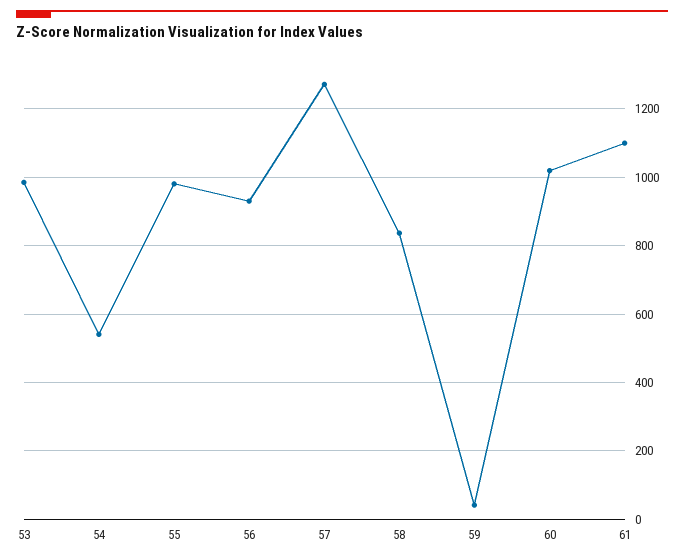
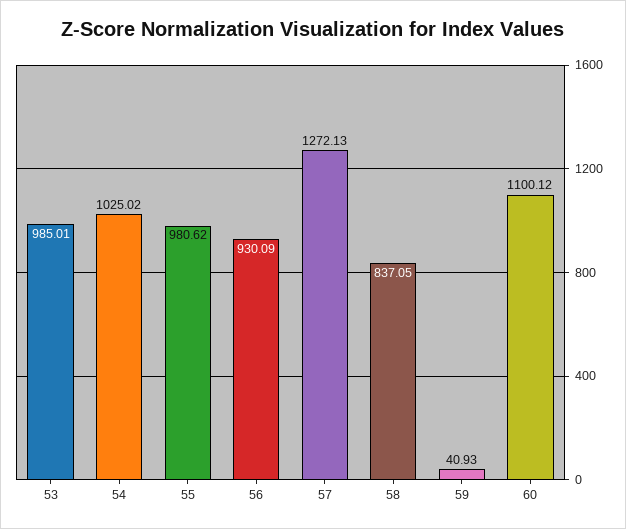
  {
    "53": 985.01,
-   "54": 540,
+   "54": 1025.02,
    "55": 980.62,
    "56": 930.09,
    "57": 1272.13,
    "58": 837.05,
    "59": 40.93,
-   "60": 1020,
+   "60": 1100.12
-   "61": 1100
  }

